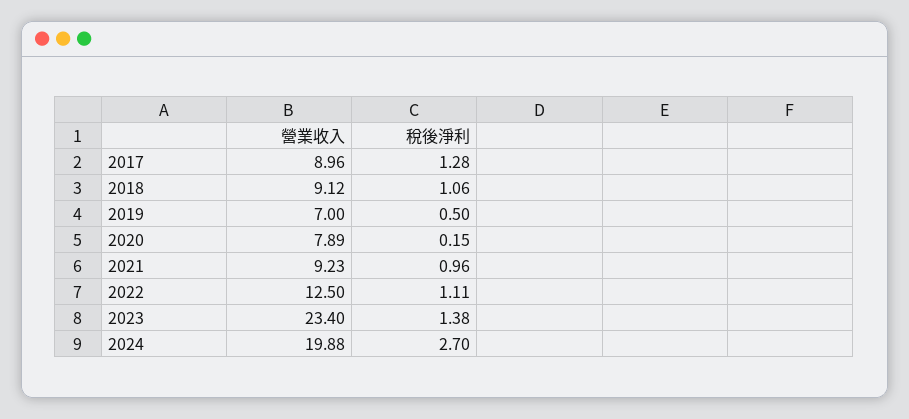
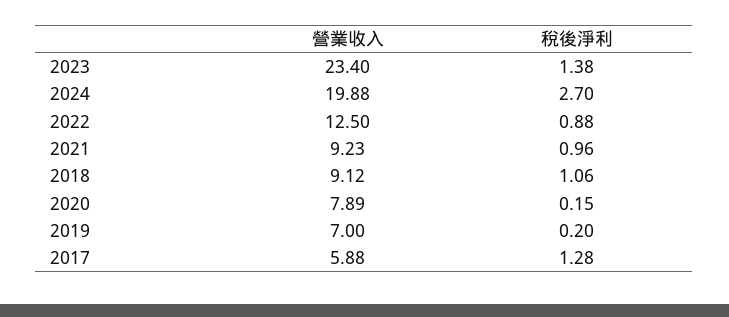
  {
    "營業收入": {
-     "2017": 8.96,
+     "2017": 5.88,
      "2018": 9.12,
      "2019": 7,
      "2020": 7.89,
      "2021": 9.23,
      "2022": 12.5,
      "2023": 23.4,
      "2024": 19.88
    },
    "稅後淨利": {
      "2017": 1.28,
      "2018": 1.06,
-     "2019": 0.5,
+     "2019": 0.2,
      "2020": 0.15,
      "2021": 0.96,
-     "2022": 1.11,
+     "2022": 0.88,
      "2023": 1.38,
      "2024": 2.7
    }
  }

